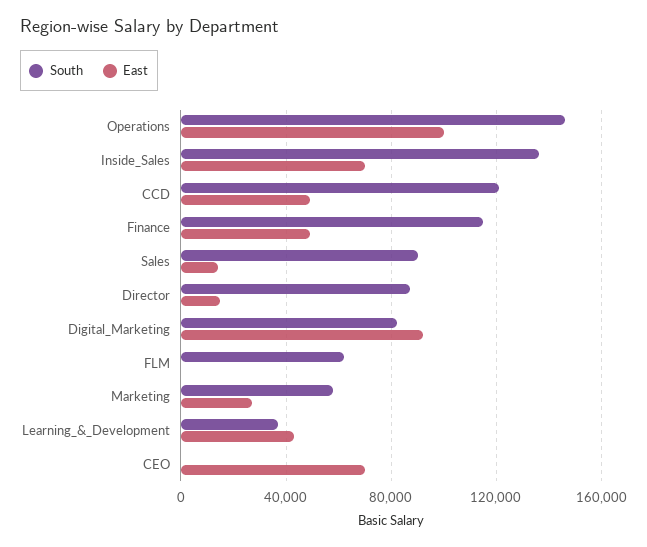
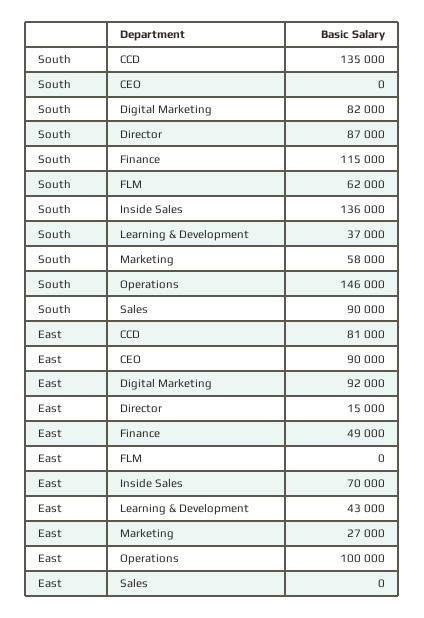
  {
    "South": {
      "Operations": 146000,
      "Inside_Sales": 136000,
-     "CCD": 120000,
+     "CCD": 135000,
      "Finance": 115000,
      "Sales": 90000,
      "Director": 87000,
      "Digital_Marketing": 82000,
      "FLM": 62000,
      "Marketing": 58000,
      "Learning_&_Development": 37000,
      "CEO": 0
    },
    "East": {
      "Operations": 100000,
      "Inside_Sales": 70000,
-     "CCD": 50000,
+     "CCD": 81000,
      "Finance": 49000,
-     "Sales": 15000,
+     "Sales": 0,
      "Director": 15000,
      "Digital_Marketing": 92000,
      "FLM": 0,
      "Marketing": 27000,
      "Learning_&_Development": 43000,
-     "CEO": 70000
+     "CEO": 90000
    }
  }

